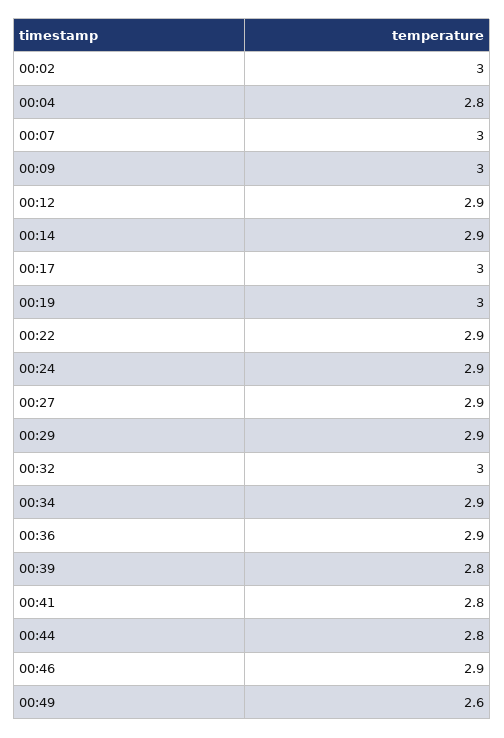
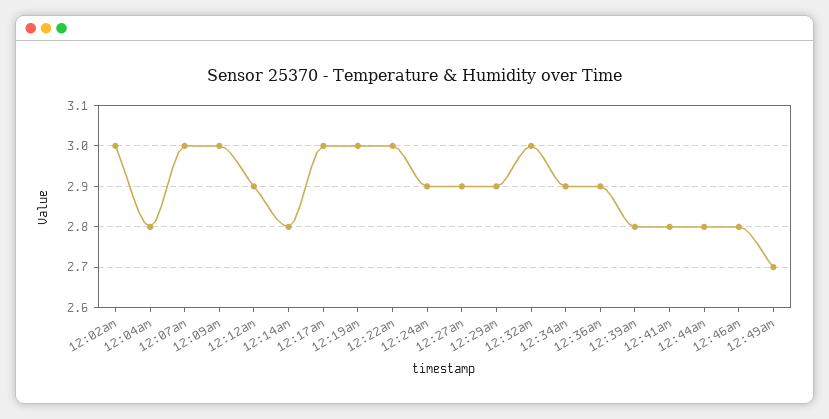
  {
    "00:02": 3,
    "00:04": 2.8,
    "00:07": 3,
    "00:09": 3,
    "00:12": 2.9,
-   "00:14": 2.9,
+   "00:14": 2.8,
    "00:17": 3,
    "00:19": 3,
-   "00:22": 2.9,
+   "00:22": 3,
    "00:24": 2.9,
    "00:27": 2.9,
    "00:29": 2.9,
    "00:32": 3,
    "00:34": 2.9,
    "00:36": 2.9,
    "00:39": 2.8,
    "00:41": 2.8,
    "00:44": 2.8,
-   "00:46": 2.9,
+   "00:46": 2.8,
-   "00:49": 2.6
+   "00:49": 2.7
  }

